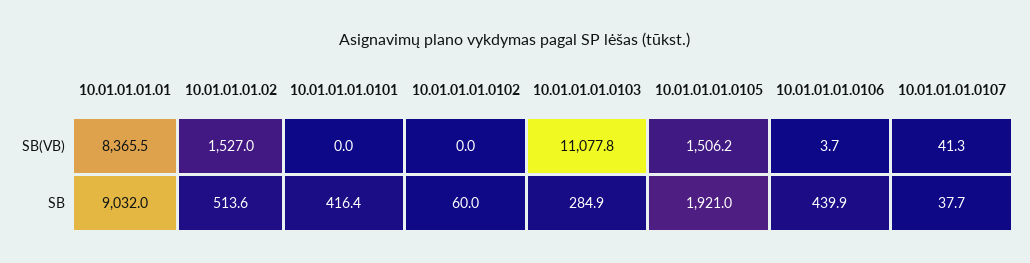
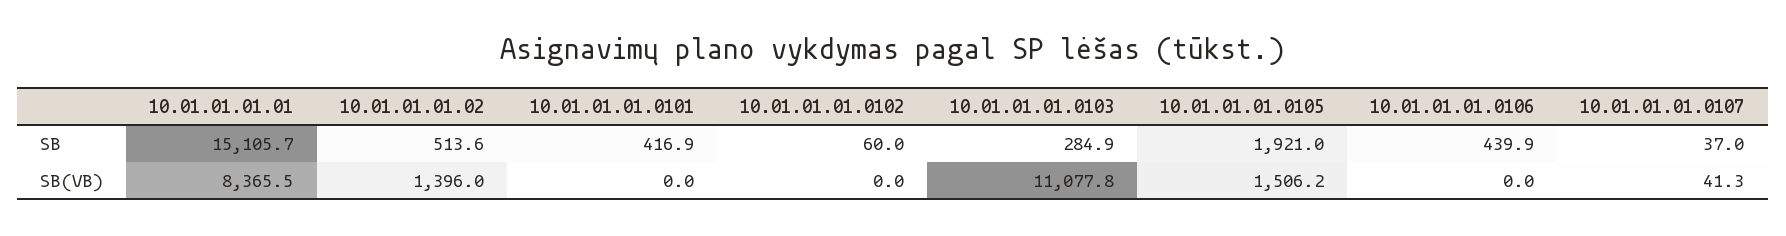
  {
    "10.01.01.01.01": {
      "SB(VB)": 8365.5,
-     "SB": 9032
+     "SB": 15105.7
    },
    "10.01.01.01.02": {
-     "SB(VB)": 1527,
+     "SB(VB)": 1396,
      "SB": 513.6
    },
    "10.01.01.01.0101": {
      "SB(VB)": 0,
-     "SB": 416.4
+     "SB": 416.9
    },
    "10.01.01.01.0102": {
      "SB(VB)": 0,
      "SB": 60
    },
    "10.01.01.01.0103": {
      "SB(VB)": 11077.8,
      "SB": 284.9
    },
    "10.01.01.01.0105": {
      "SB(VB)": 1506.2,
      "SB": 1921
    },
    "10.01.01.01.0106": {
-     "SB(VB)": 3.7,
+     "SB(VB)": 0,
      "SB": 439.9
    },
    "10.01.01.01.0107": {
      "SB(VB)": 41.3,
-     "SB": 37.7
+     "SB": 37
    }
  }

